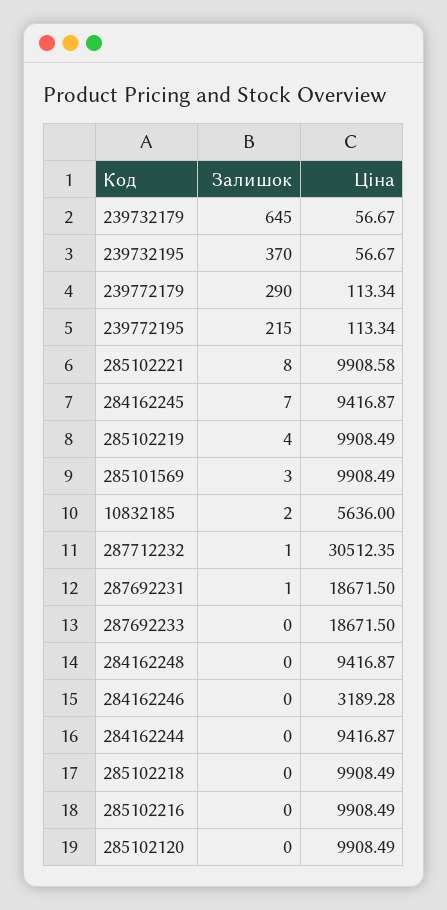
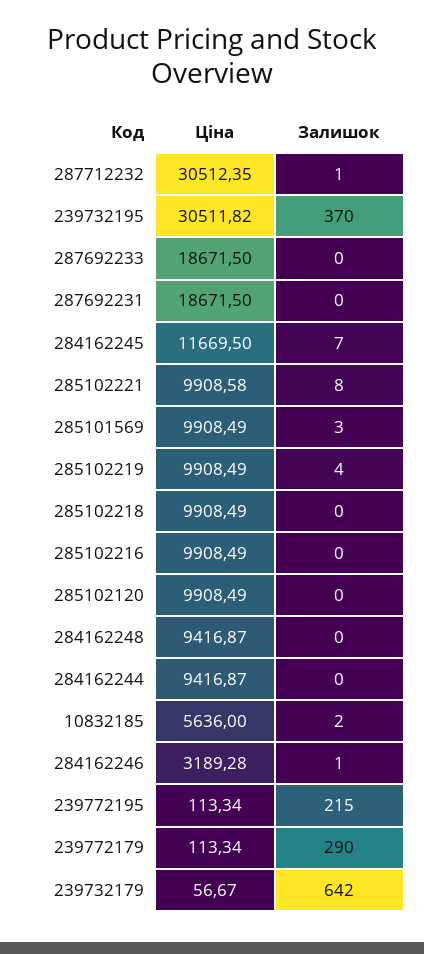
  {
    "Залишок": {
-     "239732179": 645,
+     "239732179": 642,
      "239732195": 370,
      "239772179": 290,
      "239772195": 215,
      "285102221": 8,
      "284162245": 7,
      "285102219": 4,
      "285101569": 3,
      "10832185": 2,
      "287712232": 1,
-     "287692231": 1,
+     "287692231": 0,
      "287692233": 0,
      "284162248": 0,
-     "284162246": 0,
+     "284162246": 1,
      "284162244": 0,
      "285102218": 0,
      "285102216": 0,
      "285102120": 0
    },
    "Ціна": {
      "239732179": 56.67,
-     "239732195": 56.67,
+     "239732195": 30511.82,
      "239772179": 113.34,
      "239772195": 113.34,
      "285102221": 9908.58,
-     "284162245": 9416.87,
+     "284162245": 11669.5,
      "285102219": 9908.49,
      "285101569": 9908.49,
      "10832185": 5636,
      "287712232": 30512.35,
      "287692231": 18671.5,
      "287692233": 18671.5,
      "284162248": 9416.87,
      "284162246": 3189.28,
      "284162244": 9416.87,
      "285102218": 9908.49,
      "285102216": 9908.49,
      "285102120": 9908.49
    }
  }

